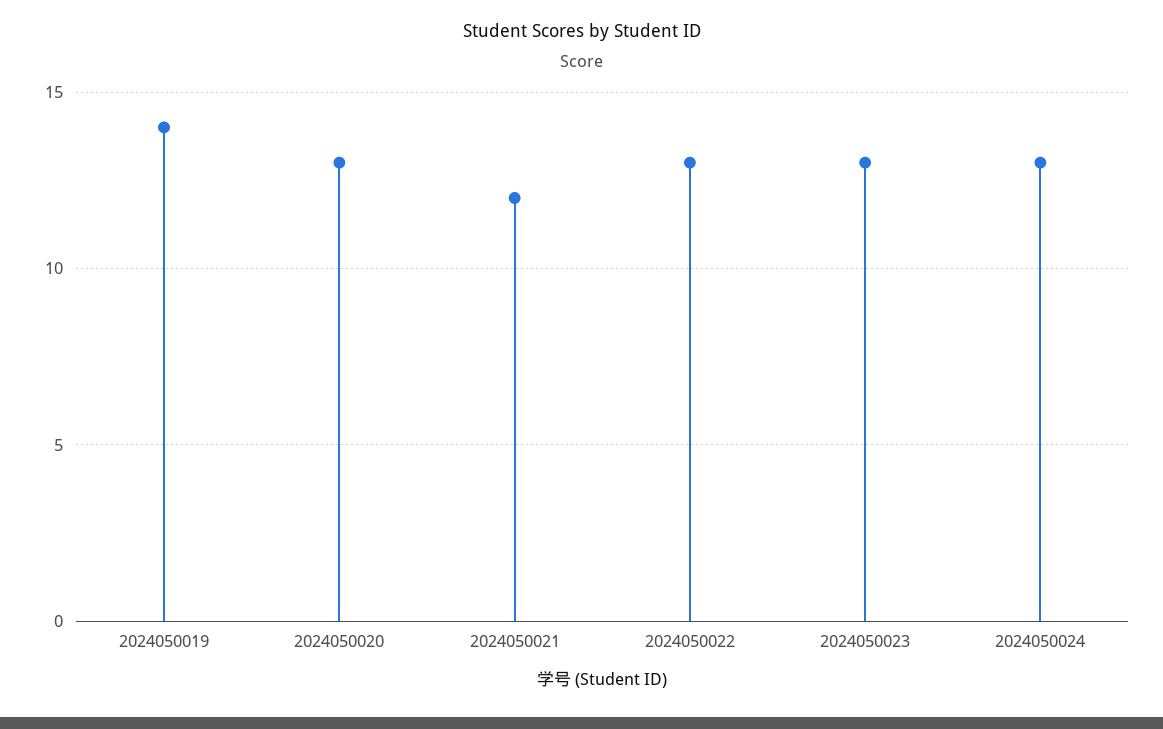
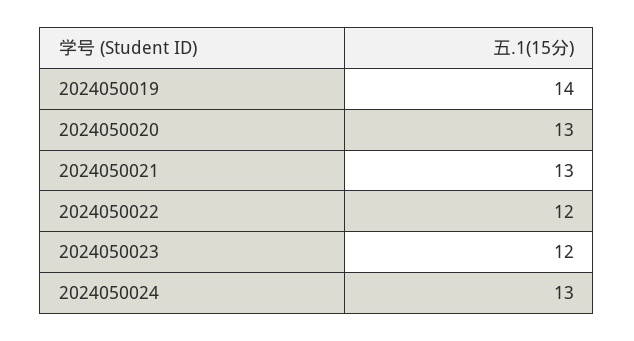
  {
    "2024050019": 14,
    "2024050020": 13,
-   "2024050021": 12,
+   "2024050021": 13,
-   "2024050022": 13,
+   "2024050022": 12,
-   "2024050023": 13,
+   "2024050023": 12,
    "2024050024": 13
  }

